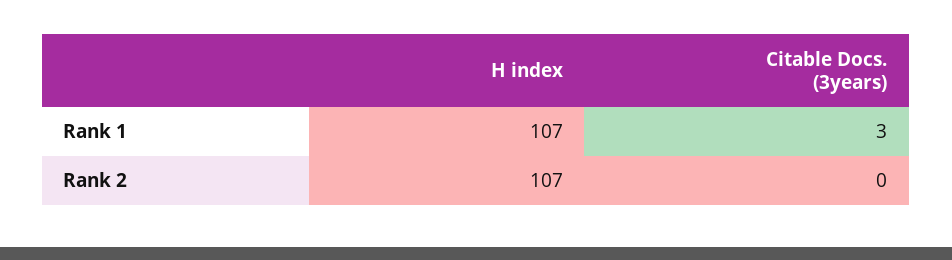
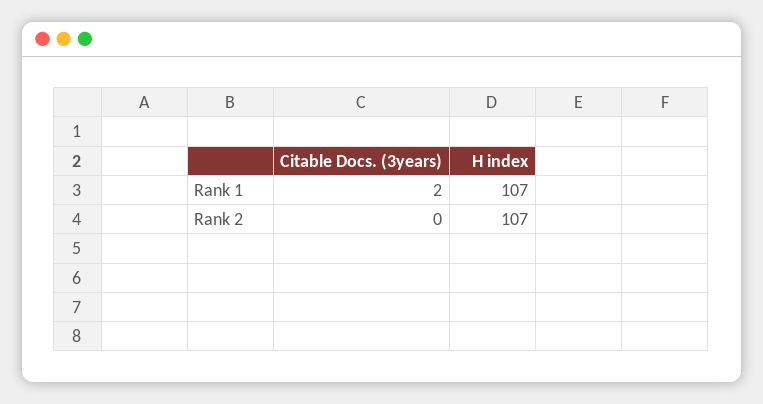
  {
    "H index": {
      "Rank 1": 107,
      "Rank 2": 107
    },
    "Citable Docs. (3years)": {
-     "Rank 1": 3,
+     "Rank 1": 2,
      "Rank 2": 0
    }
  }

